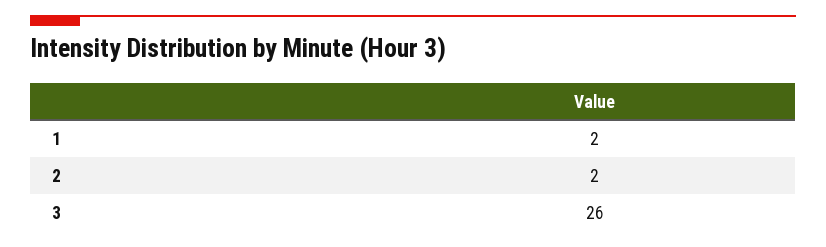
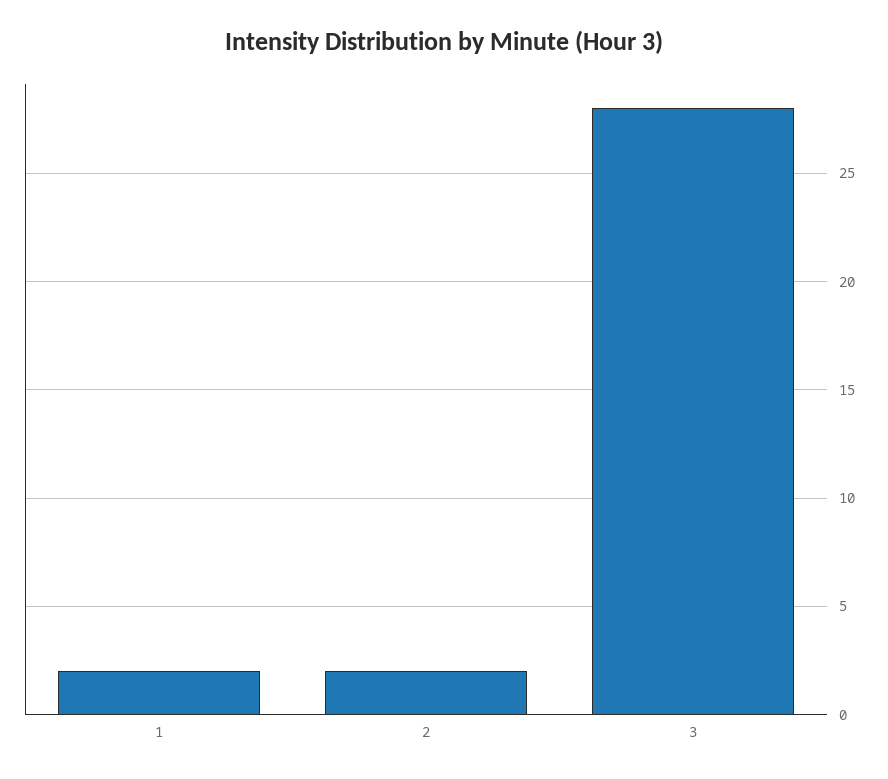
  {
    "1": 2,
    "2": 2,
-   "3": 26
+   "3": 28
  }

